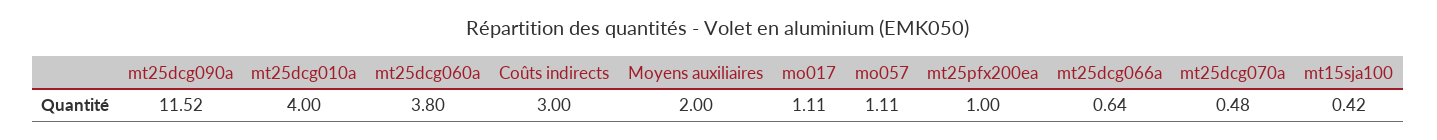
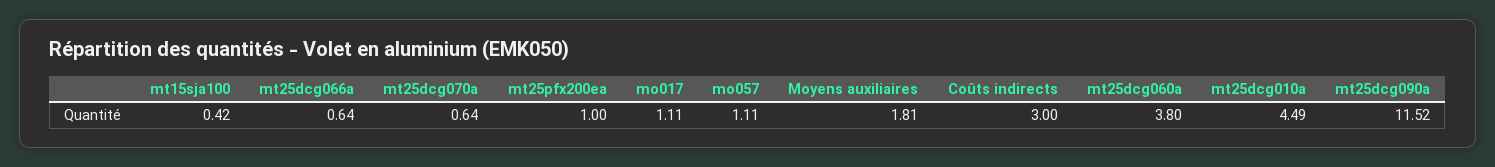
  {
    "mt25dcg090a": 11.52,
-   "mt25dcg010a": 4,
+   "mt25dcg010a": 4.49,
    "mt25dcg060a": 3.8,
    "Coûts indirects": 3,
-   "Moyens auxiliaires": 2,
+   "Moyens auxiliaires": 1.81,
    "mo017": 1.11,
    "mo057": 1.11,
    "mt25pfx200ea": 1,
    "mt25dcg066a": 0.64,
-   "mt25dcg070a": 0.48,
+   "mt25dcg070a": 0.64,
    "mt15sja100": 0.42
  }

